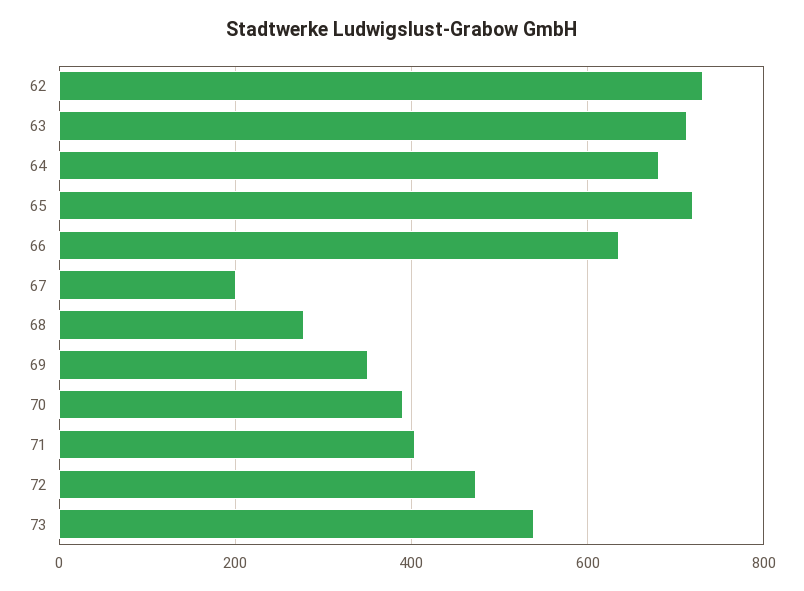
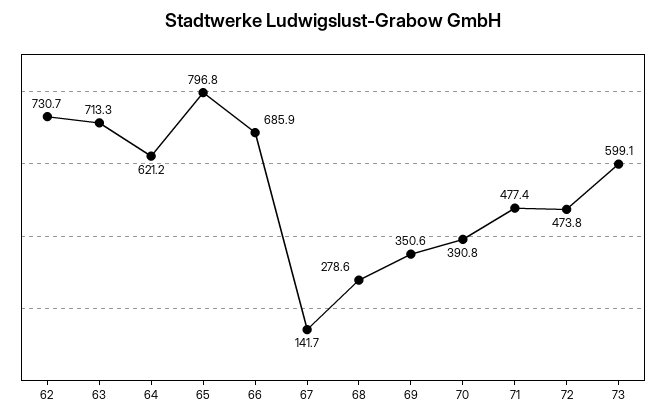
  {
    "62": 730.7,
    "63": 713.3,
-   "64": 680,
+   "64": 621.2,
-   "65": 720,
+   "65": 796.8,
-   "66": 640,
+   "66": 685.9,
-   "67": 200,
+   "67": 141.7,
    "68": 278.6,
    "69": 350.6,
    "70": 390.8,
-   "71": 400,
+   "71": 477.4,
    "72": 473.8,
-   "73": 540
+   "73": 599.1
  }

